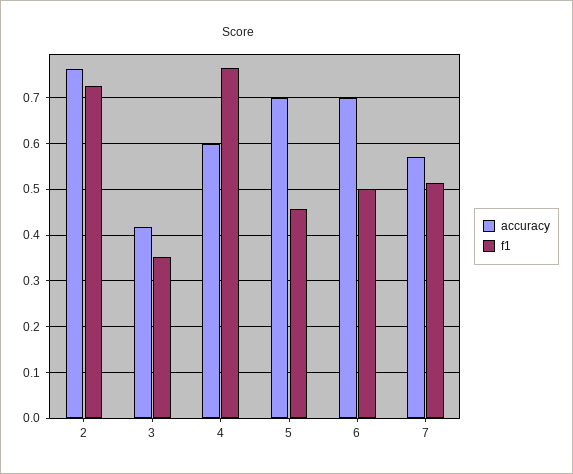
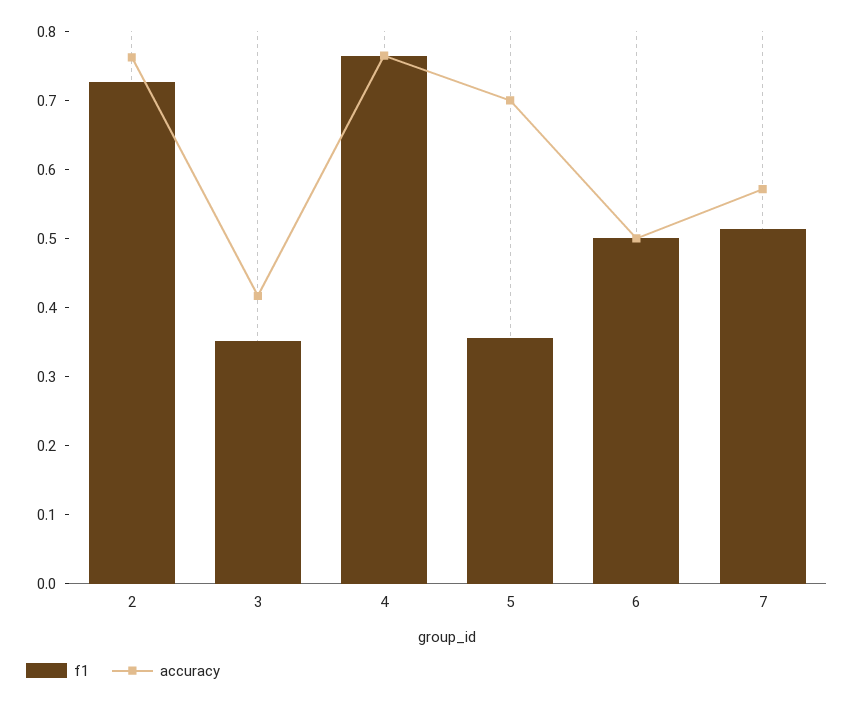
  {
    "accuracy": {
      "2": 0.76,
      "3": 0.42,
-     "4": 0.6,
+     "4": 0.76,
      "5": 0.7,
-     "6": 0.7,
+     "6": 0.5,
      "7": 0.58
    },
    "f1": {
      "2": 0.72,
      "3": 0.36,
      "4": 0.76,
-     "5": 0.46,
+     "5": 0.36,
      "6": 0.5,
      "7": 0.52
    }
  }

